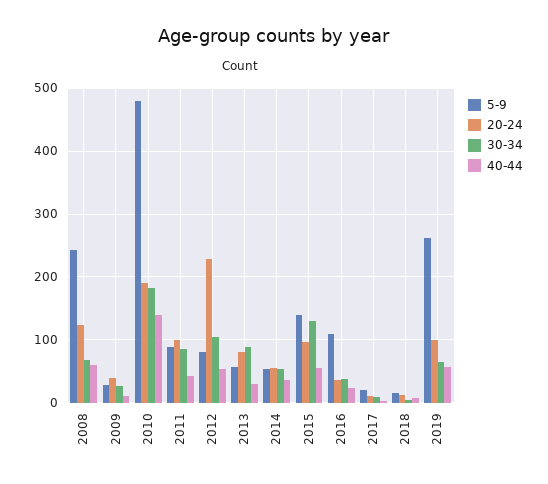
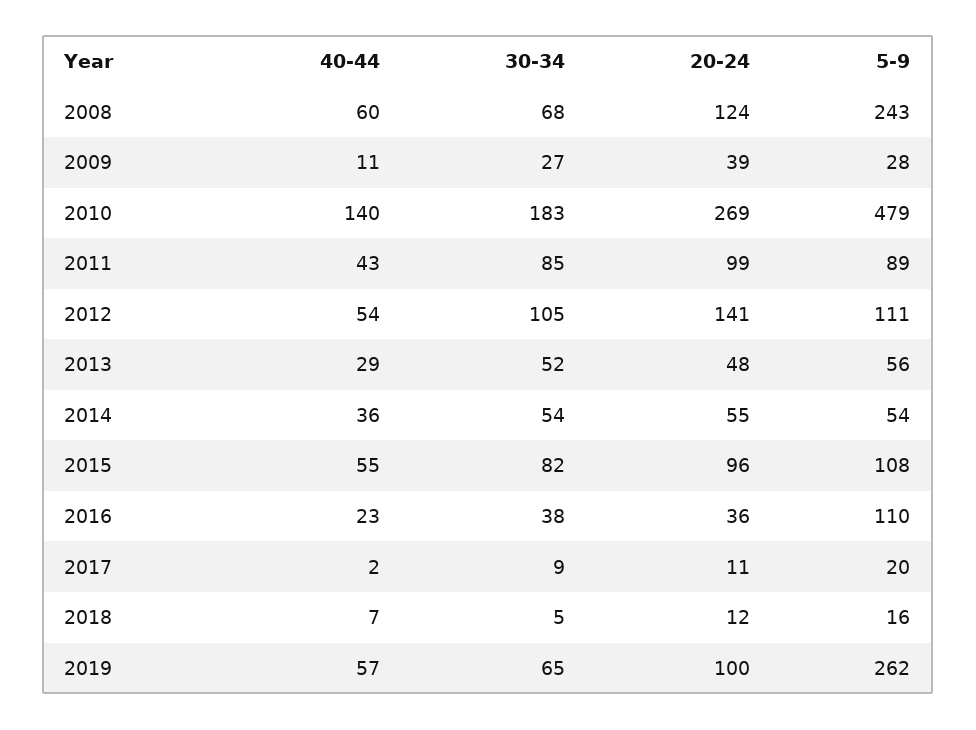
  {
    "5-9": {
      "2008": 243,
      "2009": 28,
      "2010": 479,
      "2011": 89,
-     "2012": 80,
+     "2012": 111,
      "2013": 56,
      "2014": 54,
-     "2015": 140,
+     "2015": 108,
      "2016": 110,
      "2017": 20,
      "2018": 16,
      "2019": 262
    },
    "20-24": {
      "2008": 124,
      "2009": 39,
-     "2010": 190,
+     "2010": 269,
      "2011": 99,
-     "2012": 230,
+     "2012": 141,
-     "2013": 80,
+     "2013": 48,
      "2014": 55,
      "2015": 96,
      "2016": 36,
      "2017": 11,
      "2018": 12,
      "2019": 100
    },
    "30-34": {
      "2008": 68,
      "2009": 27,
      "2010": 183,
      "2011": 85,
      "2012": 105,
-     "2013": 90,
+     "2013": 52,
      "2014": 54,
-     "2015": 130,
+     "2015": 82,
      "2016": 38,
      "2017": 9,
      "2018": 5,
      "2019": 65
    },
    "40-44": {
      "2008": 60,
      "2009": 11,
      "2010": 140,
      "2011": 43,
      "2012": 54,
      "2013": 29,
      "2014": 36,
      "2015": 55,
      "2016": 23,
      "2017": 2,
      "2018": 7,
      "2019": 57
    }
  }

